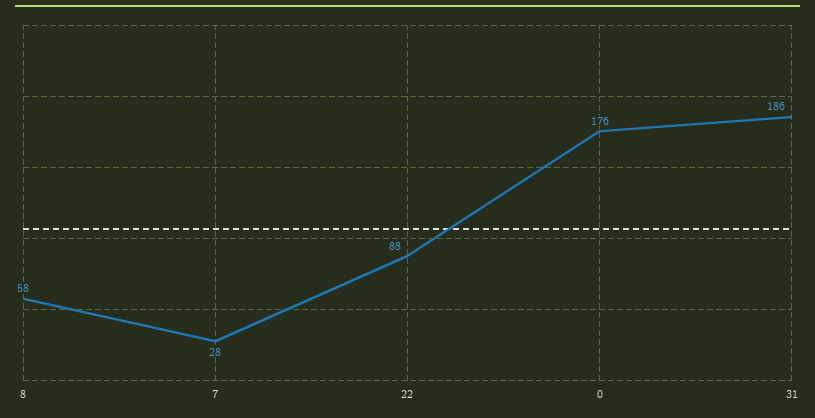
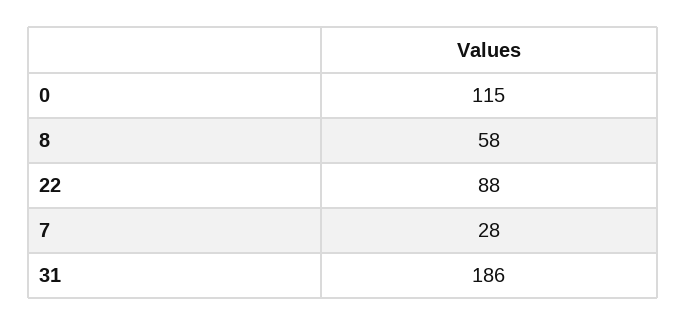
  {
    "8": 58,
    "7": 28,
    "22": 88,
-   "0": 176,
+   "0": 115,
    "31": 186
  }

